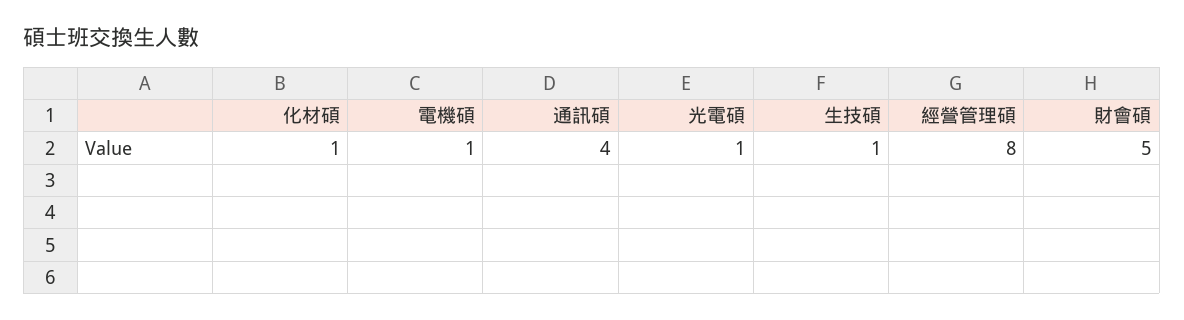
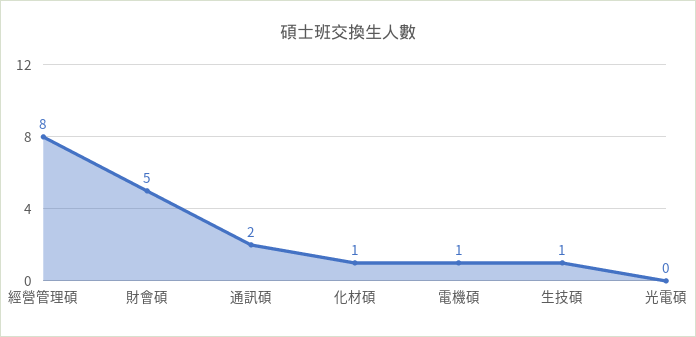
  {
    "化材碩": 1,
    "電機碩": 1,
-   "通訊碩": 4,
+   "通訊碩": 2,
-   "光電碩": 1,
+   "光電碩": 0,
    "生技碩": 1,
    "經營管理碩": 8,
    "財會碩": 5
  }

